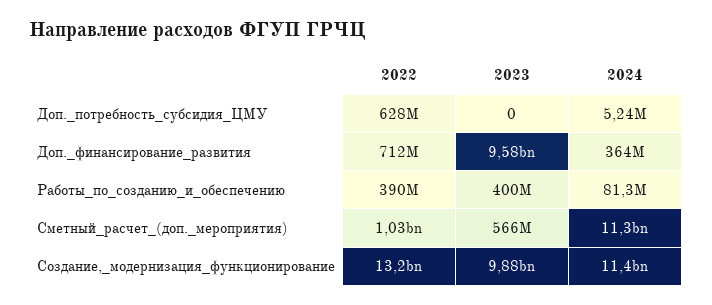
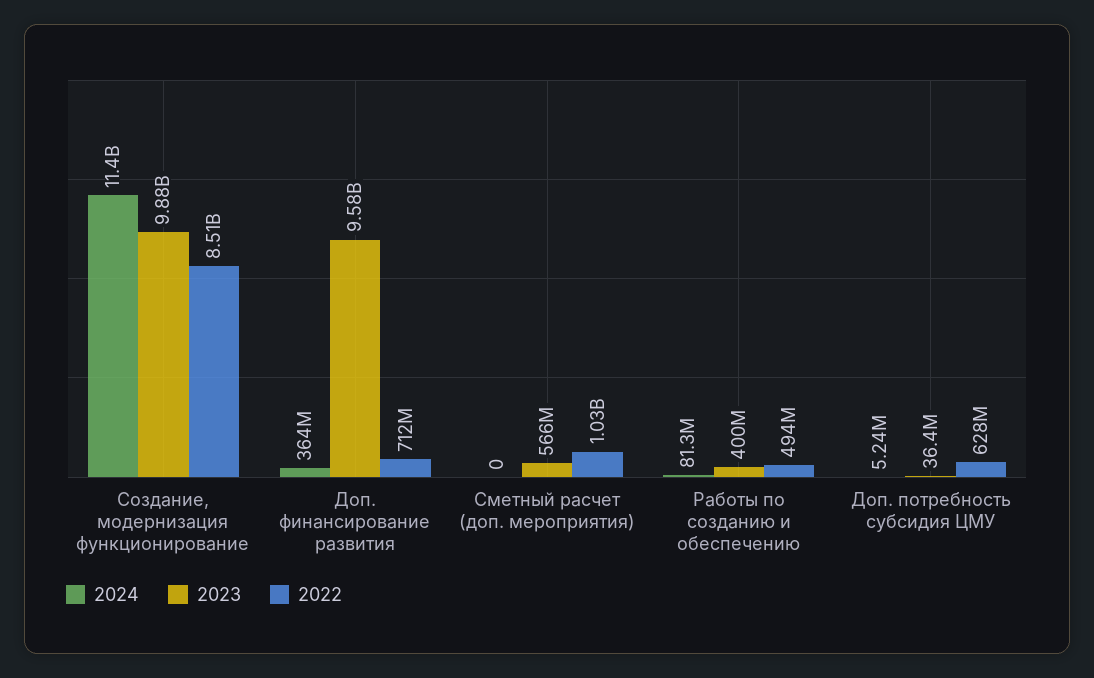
  {
    "2022": {
      "Доп._потребность_субсидия_ЦМУ": 628000000,
      "Доп._финансирование_развития": 712000000,
-     "Работы_по_созданию_и_обеспечению": 390000000,
+     "Работы_по_созданию_и_обеспечению": 494000000,
      "Сметный_расчет_(доп._мероприятия)": 1030000000,
-     "Создание,_модернизация_функционирование": 13200000000
+     "Создание,_модернизация_функционирование": 8510000000
    },
    "2023": {
-     "Доп._потребность_субсидия_ЦМУ": 0,
+     "Доп._потребность_субсидия_ЦМУ": 36400000,
      "Доп._финансирование_развития": 9580000000,
      "Работы_по_созданию_и_обеспечению": 400000000,
      "Сметный_расчет_(доп._мероприятия)": 566000000,
      "Создание,_модернизация_функционирование": 9880000000
    },
    "2024": {
      "Доп._потребность_субсидия_ЦМУ": 5240000,
      "Доп._финансирование_развития": 364000000,
      "Работы_по_созданию_и_обеспечению": 81300000,
-     "Сметный_расчет_(доп._мероприятия)": 11300000000,
+     "Сметный_расчет_(доп._мероприятия)": 0,
      "Создание,_модернизация_функционирование": 11400000000
    }
  }

